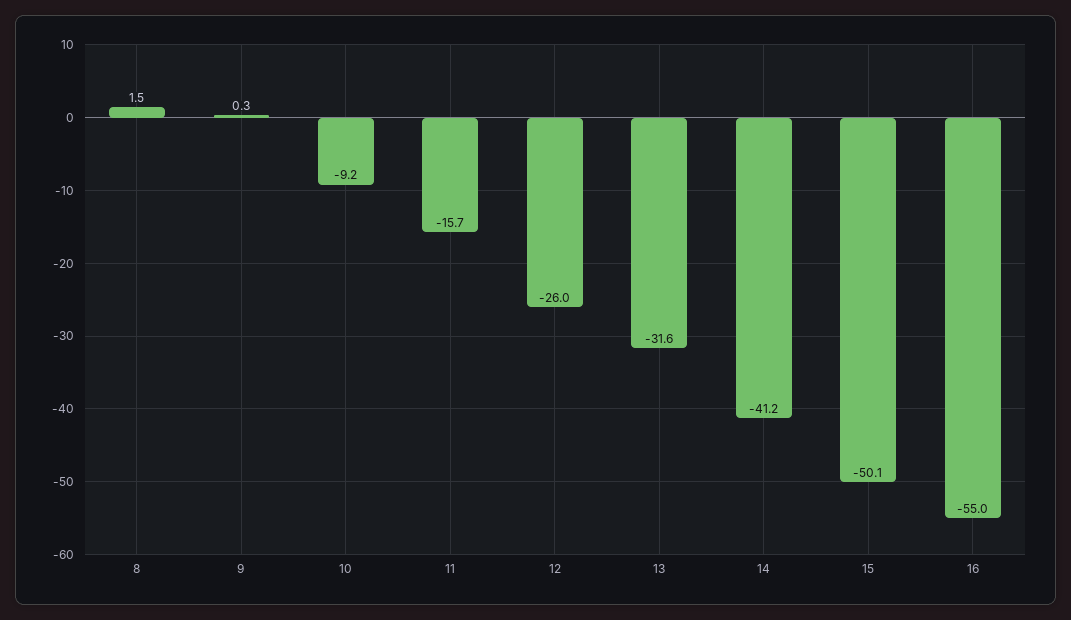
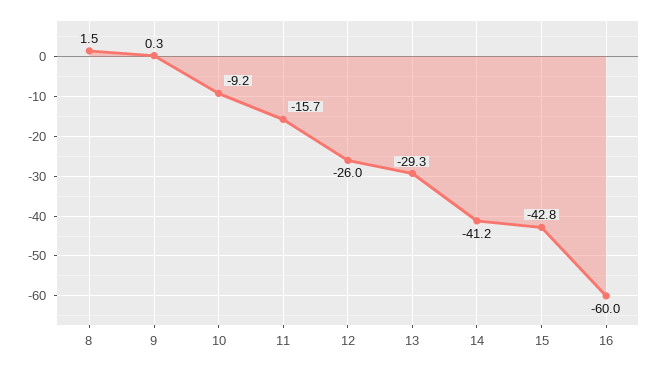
  {
    "8": 1.5,
    "9": 0.3,
    "10": -9.2,
    "11": -15.7,
    "12": -26,
-   "13": -31.6,
+   "13": -29.3,
    "14": -41.2,
-   "15": -50.1,
+   "15": -42.8,
-   "16": -55
+   "16": -60
  }

